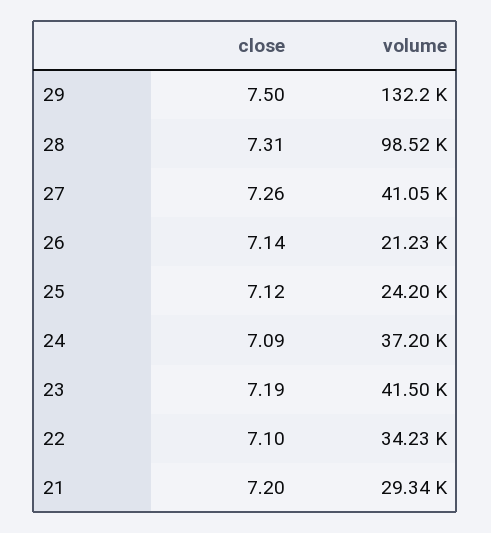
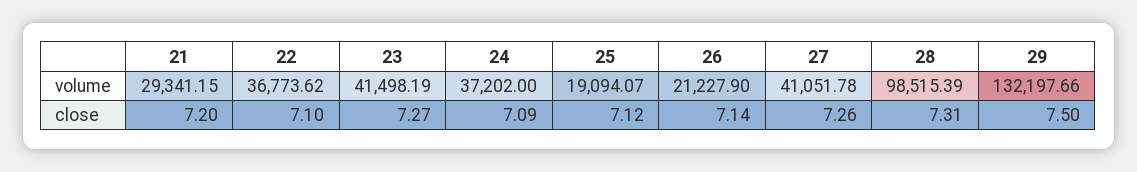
  {
    "close": {
      "29": 7.5,
      "28": 7.31,
      "27": 7.26,
      "26": 7.14,
      "25": 7.12,
      "24": 7.09,
-     "23": 7.19,
+     "23": 7.27,
      "22": 7.1,
      "21": 7.2
    },
    "volume": {
      "29": 132197.66,
      "28": 98515.39,
      "27": 41051.78,
      "26": 21227.9,
-     "25": 24200,
+     "25": 19094.07,
      "24": 37202,
      "23": 41498.19,
-     "22": 34230,
+     "22": 36773.62,
      "21": 29341.15
    }
  }

